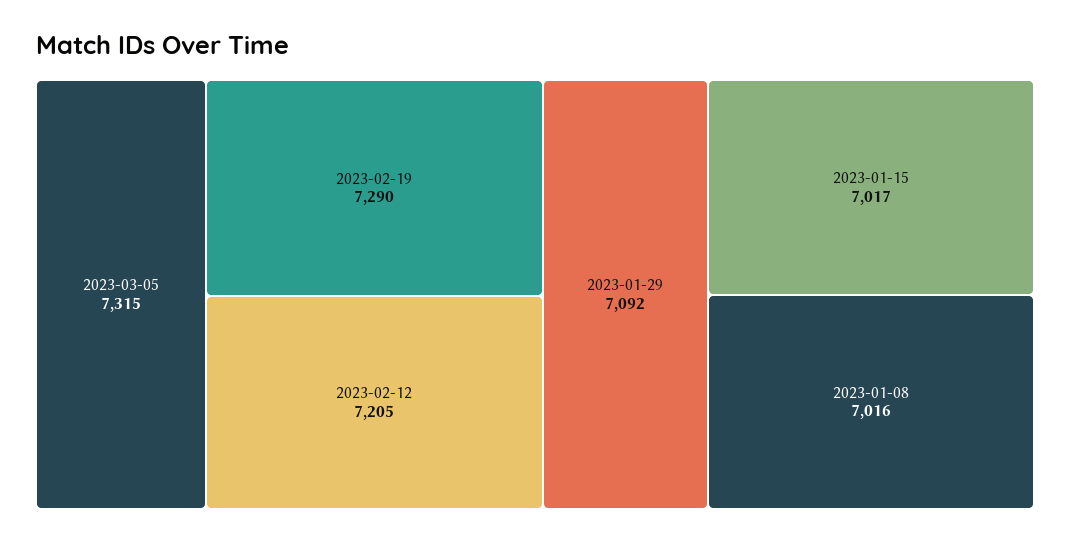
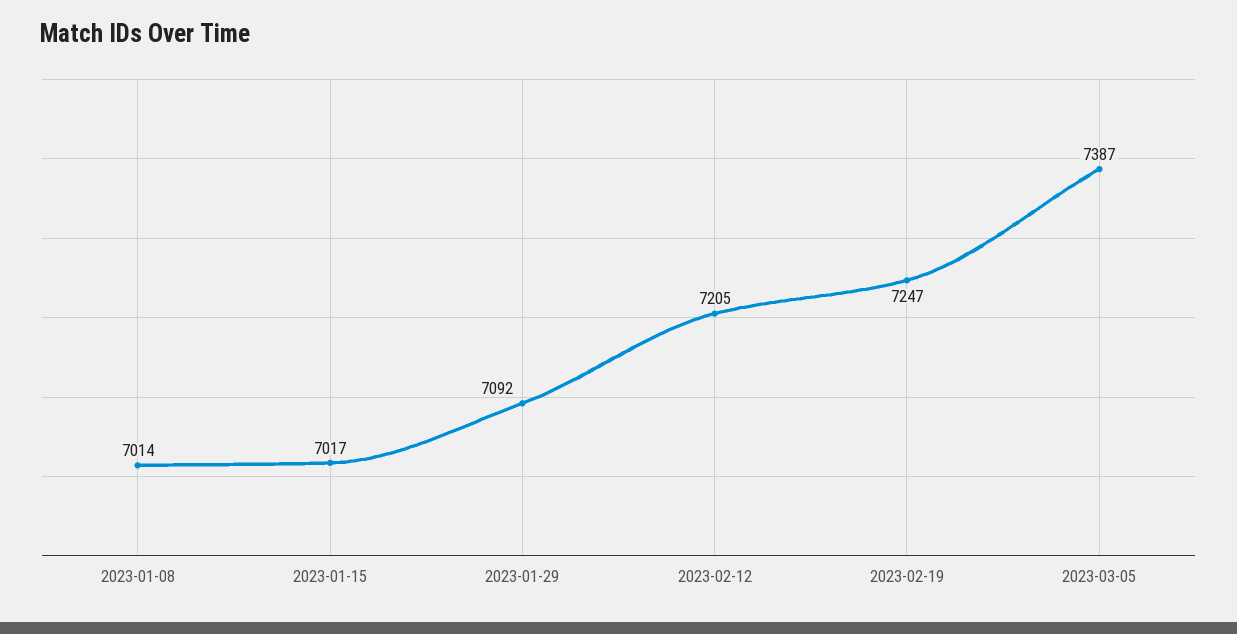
  {
-   "2023-03-05": 7315,
+   "2023-03-05": 7387,
-   "2023-02-19": 7290,
+   "2023-02-19": 7247,
    "2023-02-12": 7205,
    "2023-01-29": 7092,
    "2023-01-15": 7017,
-   "2023-01-08": 7016
+   "2023-01-08": 7014
  }

